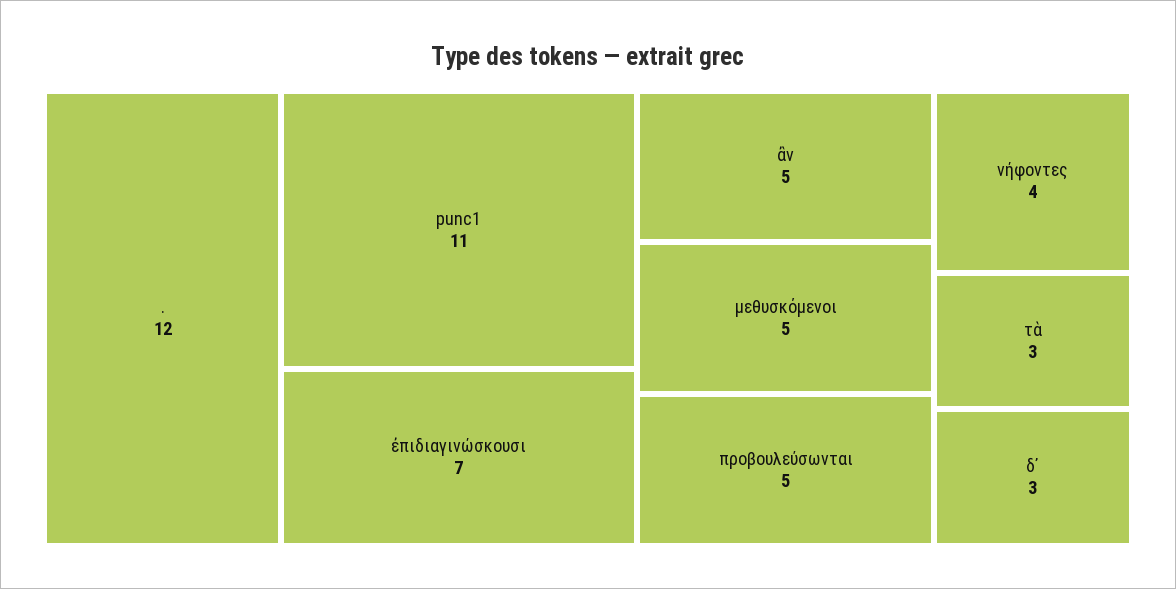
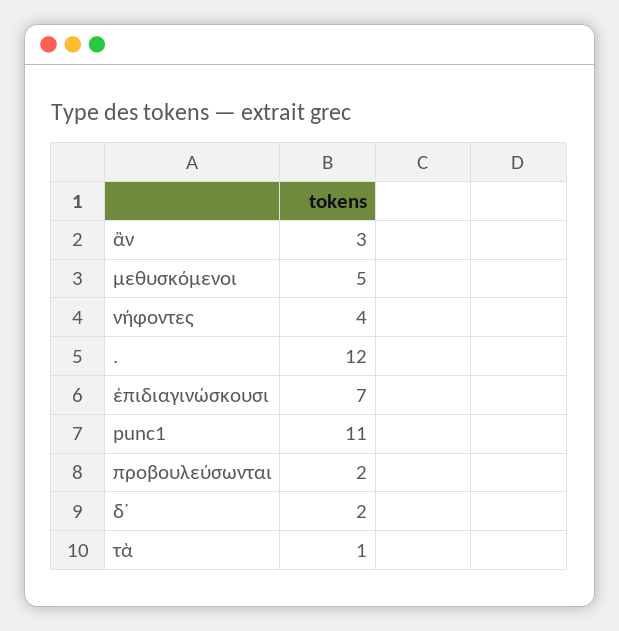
  {
    ".": 12,
    "punc1": 11,
    "ἐπιδιαγινώσκουσι": 7,
-   "ἂν": 5,
+   "ἂν": 3,
    "μεθυσκόμενοι": 5,
-   "προβουλεύσωνται": 5,
+   "προβουλεύσωνται": 2,
    "νήφοντες": 4,
-   "τὰ": 3,
+   "τὰ": 1,
-   "δ᾽": 3
+   "δ᾽": 2
  }

